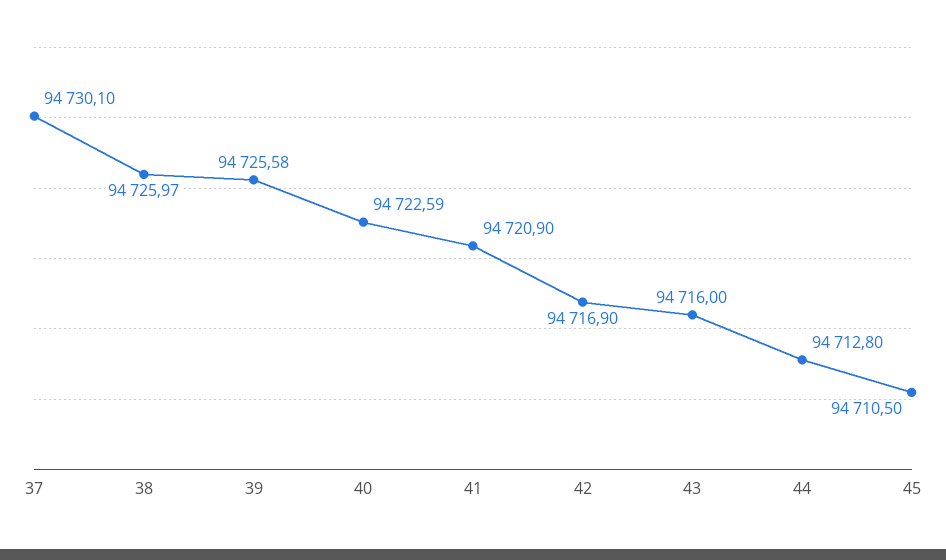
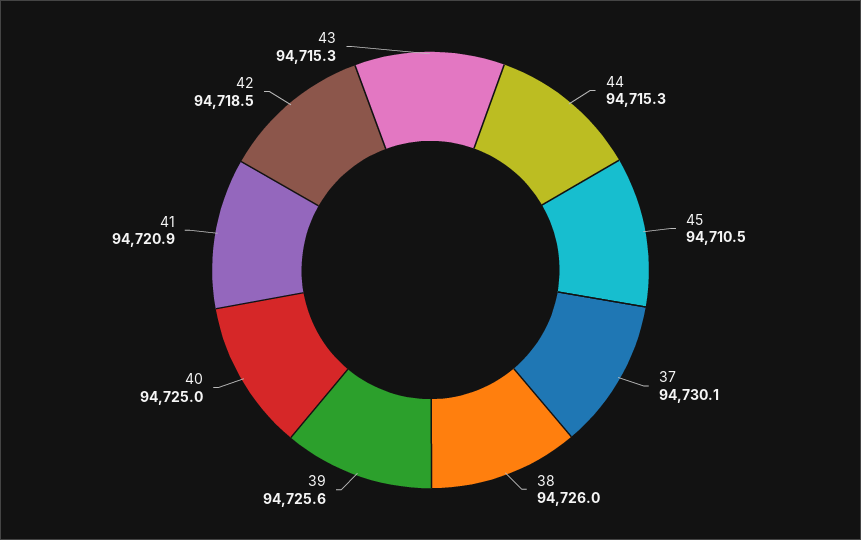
  {
    "37": 94730.1,
    "38": 94725.97,
    "39": 94725.58,
-   "40": 94722.59,
+   "40": 94725,
    "41": 94720.9,
-   "42": 94716.9,
+   "42": 94718.5,
-   "43": 94716,
+   "43": 94715.3,
-   "44": 94712.8,
+   "44": 94715.3,
    "45": 94710.5
  }

